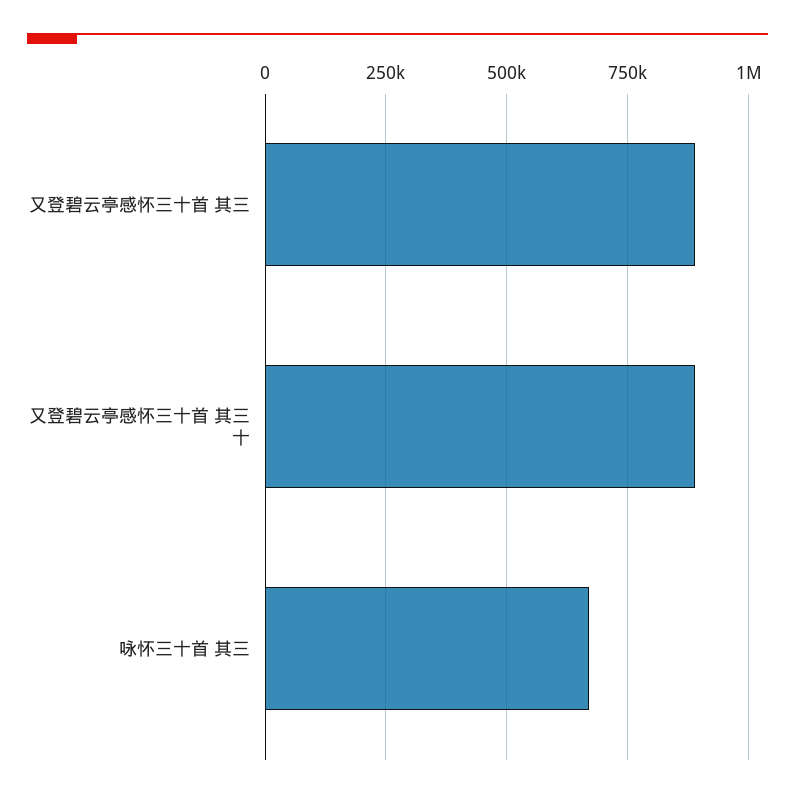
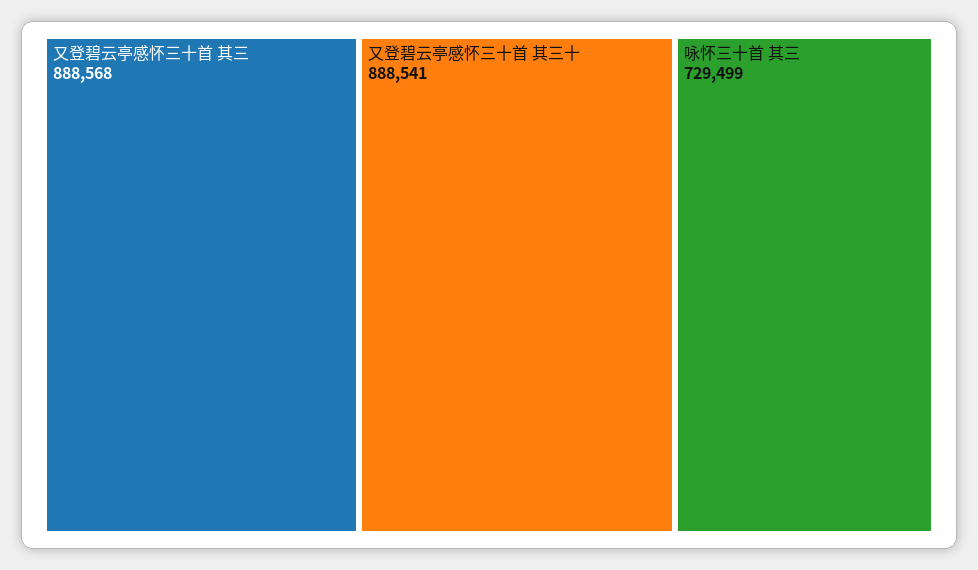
  {
    "又登碧云亭感怀三十首 其三": 888568,
    "又登碧云亭感怀三十首 其三十": 888541,
-   "咏怀三十首 其三": 675000
+   "咏怀三十首 其三": 729499
  }

